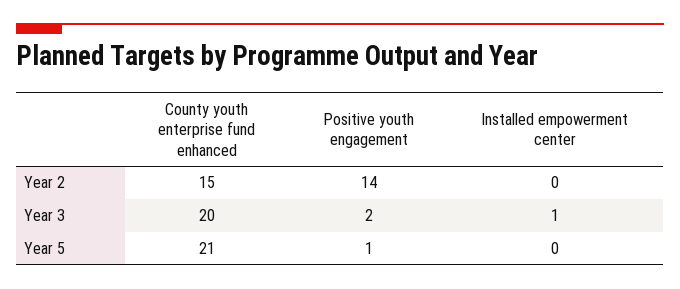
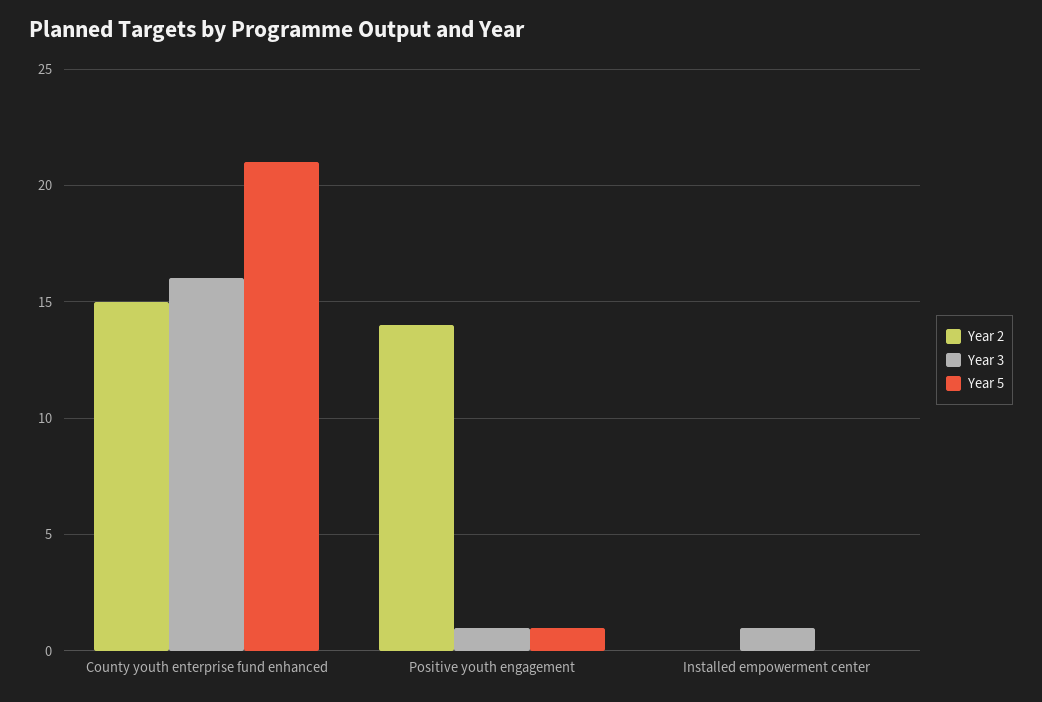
  {
    "Year 2": {
      "County youth enterprise fund enhanced": 15,
      "Positive youth engagement": 14,
      "Installed empowerment center": 0
    },
    "Year 3": {
-     "County youth enterprise fund enhanced": 20,
+     "County youth enterprise fund enhanced": 16,
-     "Positive youth engagement": 2,
+     "Positive youth engagement": 1,
      "Installed empowerment center": 1
    },
    "Year 5": {
      "County youth enterprise fund enhanced": 21,
      "Positive youth engagement": 1,
      "Installed empowerment center": 0
    }
  }

